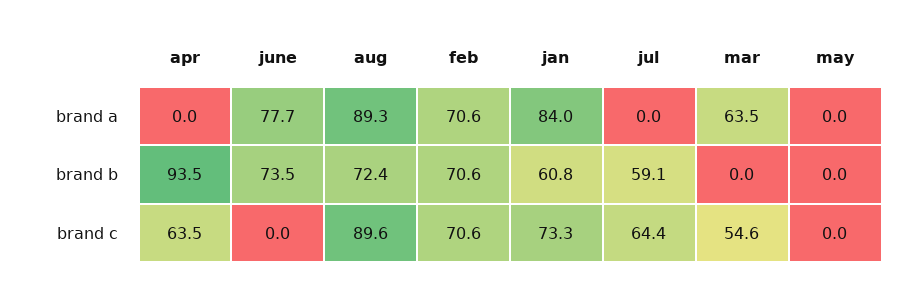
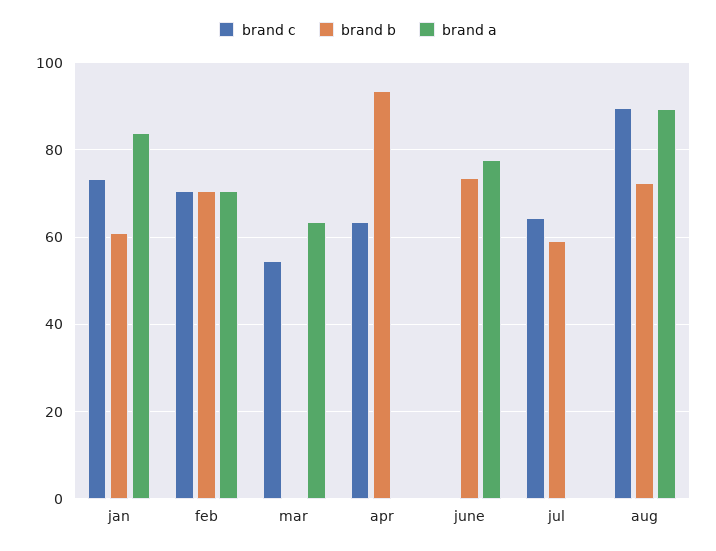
  {
    "brand a": {
      "apr": 0,
      "june": 77.7,
      "aug": 89.3,
      "feb": 70.6,
      "jan": 84,
      "jul": 0,
-     "mar": 63.5,
+     "mar": 63.5
-     "may": 0
    },
    "brand b": {
      "apr": 93.5,
      "june": 73.5,
      "aug": 72.4,
      "feb": 70.6,
      "jan": 60.8,
      "jul": 59.1,
-     "mar": 0,
+     "mar": 0
-     "may": 0
    },
    "brand c": {
      "apr": 63.5,
      "june": 0,
      "aug": 89.6,
      "feb": 70.6,
      "jan": 73.3,
      "jul": 64.4,
-     "mar": 54.6,
+     "mar": 54.6
-     "may": 0
    }
  }

